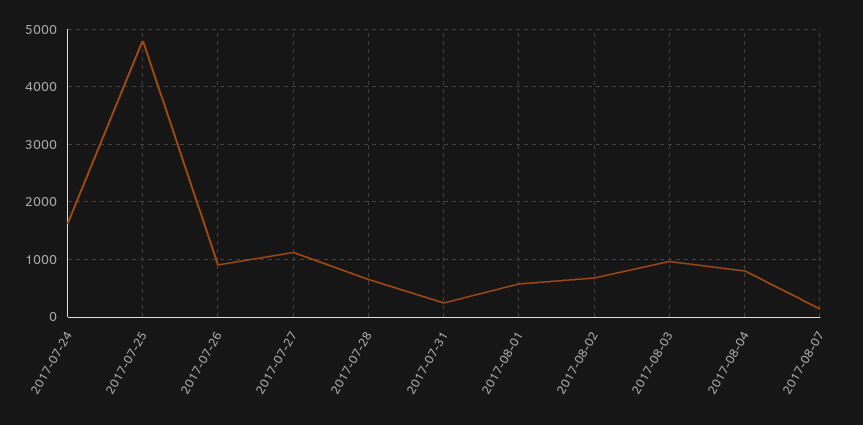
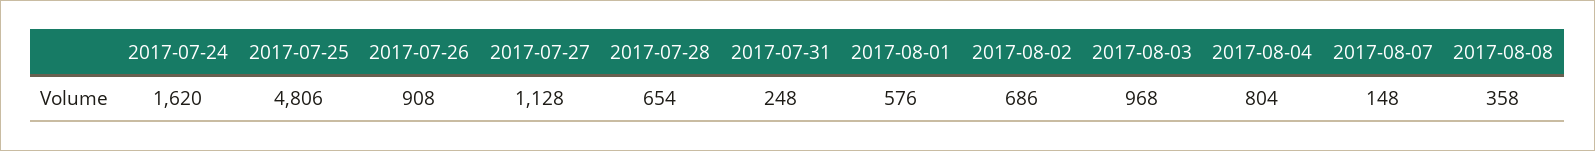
  {
    "2017-07-24": 1620,
    "2017-07-25": 4806,
    "2017-07-26": 908,
    "2017-07-27": 1128,
    "2017-07-28": 654,
    "2017-07-31": 248,
    "2017-08-01": 576,
    "2017-08-02": 686,
    "2017-08-03": 968,
    "2017-08-04": 804,
-   "2017-08-07": 148
+   "2017-08-07": 148,
+   "2017-08-08": 358
  }

